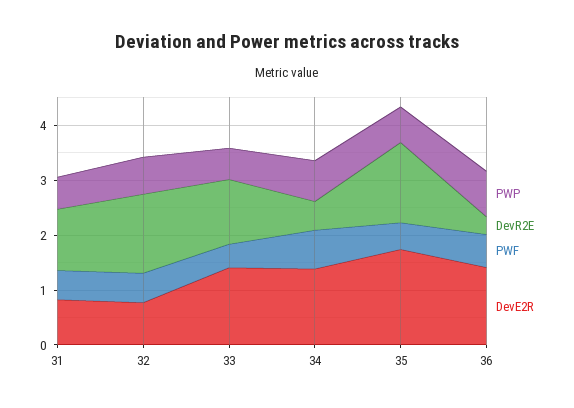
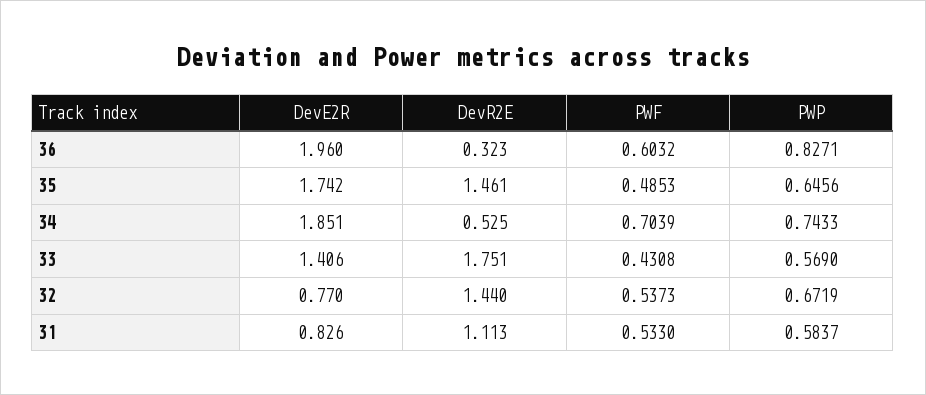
  {
    "PWP": {
      "31": 0.5837,
      "32": 0.6719,
      "33": 0.569,
      "34": 0.7433,
      "35": 0.6456,
      "36": 0.8271
    },
    "DevR2E": {
      "31": 1.113,
      "32": 1.44,
-     "33": 1.2,
+     "33": 1.751,
      "34": 0.525,
      "35": 1.461,
      "36": 0.323
    },
    "PWF": {
      "31": 0.533,
      "32": 0.5373,
      "33": 0.4308,
      "34": 0.7039,
      "35": 0.4853,
      "36": 0.6032
    },
    "DevE2R": {
      "31": 0.826,
      "32": 0.77,
      "33": 1.406,
-     "34": 1.4,
+     "34": 1.851,
      "35": 1.742,
-     "36": 1.4
+     "36": 1.96
    }
  }

